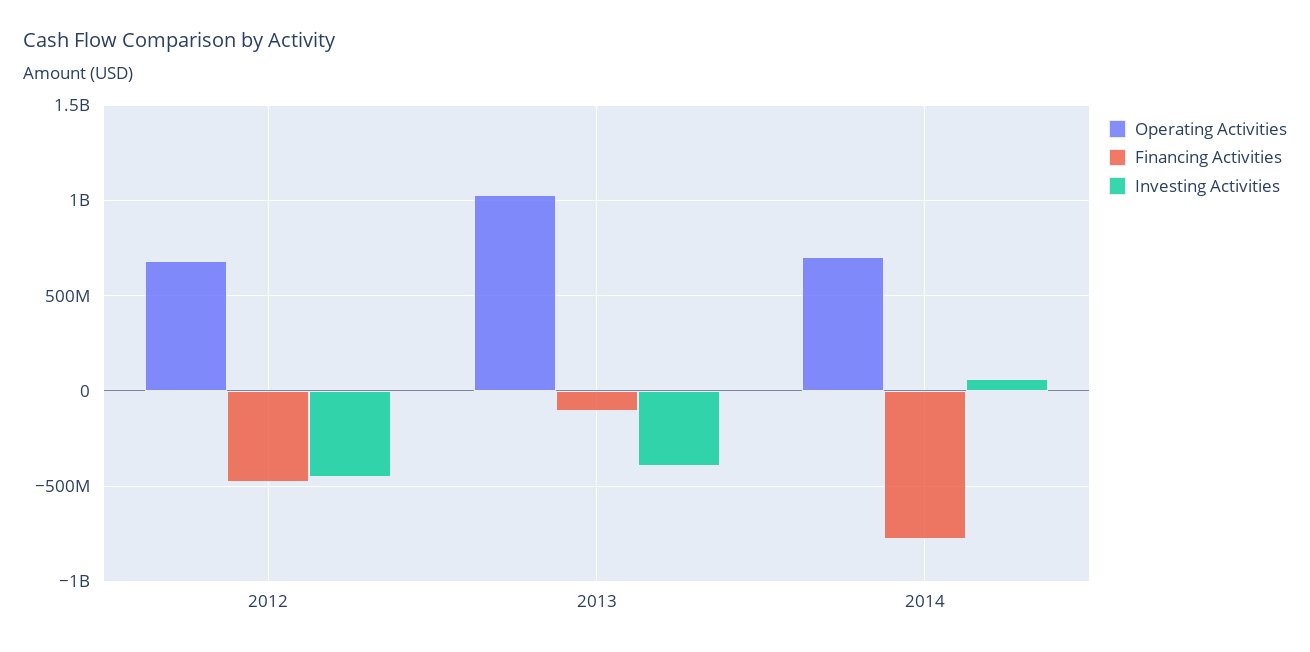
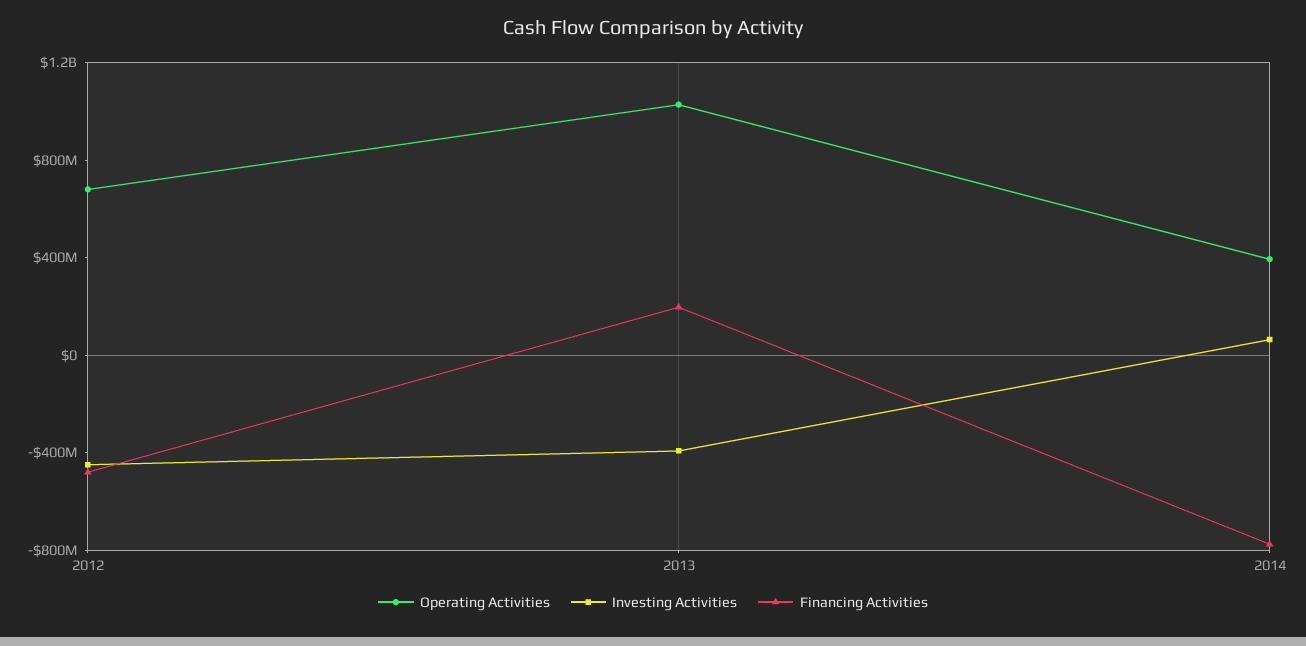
  {
    "Operating Activities": {
      "2012": 700000000,
      "2013": 1050000000,
-     "2014": 700000000
+     "2014": 400000000
    },
    "Financing Activities": {
      "2012": -500000000,
-     "2013": -100000000,
+     "2013": 200000000,
      "2014": -800000000
    },
    "Investing Activities": {
      "2012": -450000000,
      "2013": -400000000,
      "2014": 50000000
    }
  }

